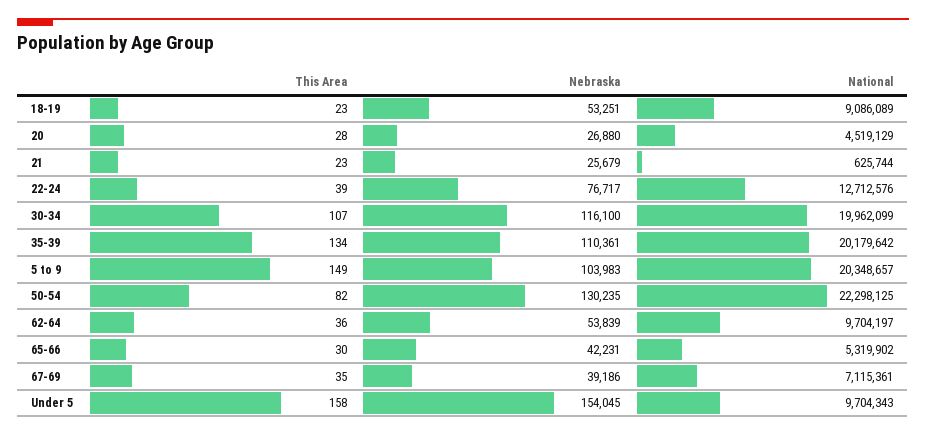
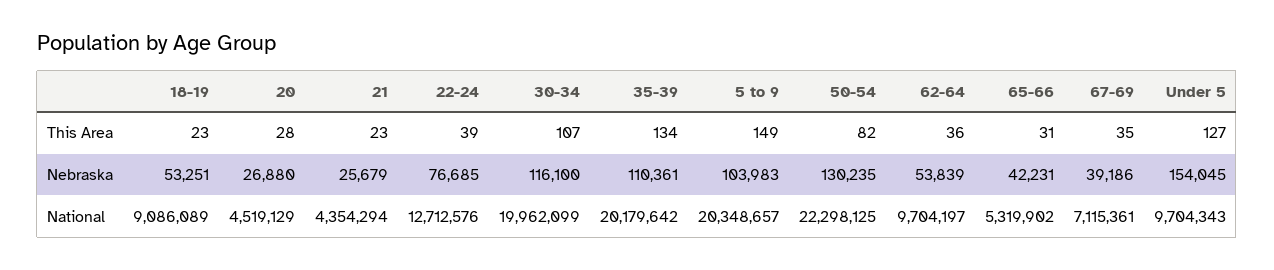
  {
    "This Area": {
      "18-19": 23,
      "20": 28,
      "21": 23,
      "22-24": 39,
      "30-34": 107,
      "35-39": 134,
      "5 to 9": 149,
      "50-54": 82,
      "62-64": 36,
-     "65-66": 30,
+     "65-66": 31,
      "67-69": 35,
-     "Under 5": 158
+     "Under 5": 127
    },
    "Nebraska": {
      "18-19": 53251,
      "20": 26880,
      "21": 25679,
-     "22-24": 76717,
+     "22-24": 76685,
      "30-34": 116100,
      "35-39": 110361,
      "5 to 9": 103983,
      "50-54": 130235,
      "62-64": 53839,
      "65-66": 42231,
      "67-69": 39186,
      "Under 5": 154045
    },
    "National": {
      "18-19": 9086089,
      "20": 4519129,
-     "21": 625744,
+     "21": 4354294,
      "22-24": 12712576,
      "30-34": 19962099,
      "35-39": 20179642,
      "5 to 9": 20348657,
      "50-54": 22298125,
      "62-64": 9704197,
      "65-66": 5319902,
      "67-69": 7115361,
      "Under 5": 9704343
    }
  }

